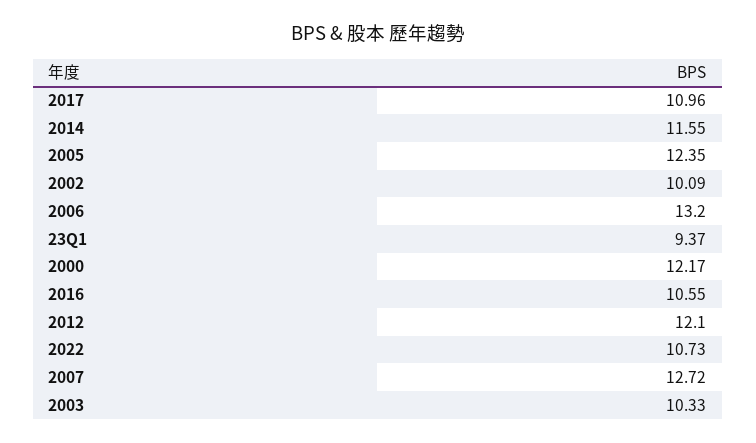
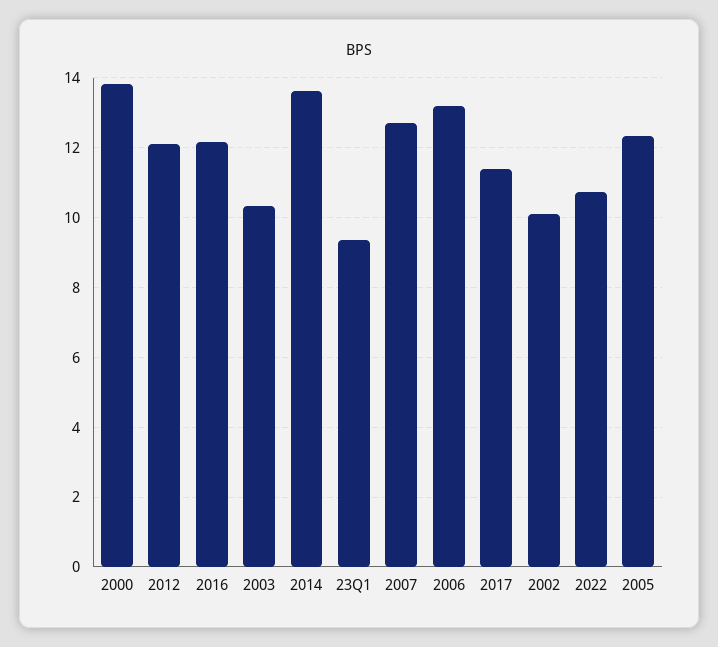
  {
-   "2017": 10.96,
+   "2017": 11.4,
-   "2014": 11.55,
+   "2014": 13.6,
    "2005": 12.35,
    "2002": 10.09,
    "2006": 13.2,
    "23Q1": 9.37,
-   "2000": 12.17,
+   "2000": 13.8,
-   "2016": 10.55,
+   "2016": 12.2,
    "2012": 12.1,
    "2022": 10.73,
    "2007": 12.72,
    "2003": 10.33
  }

